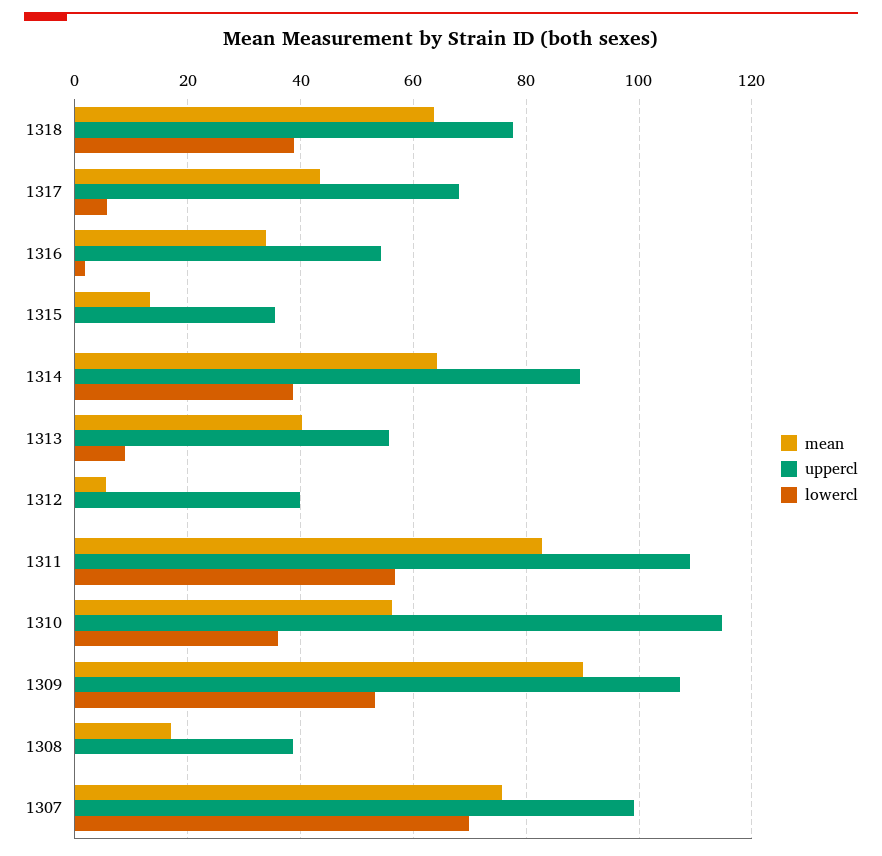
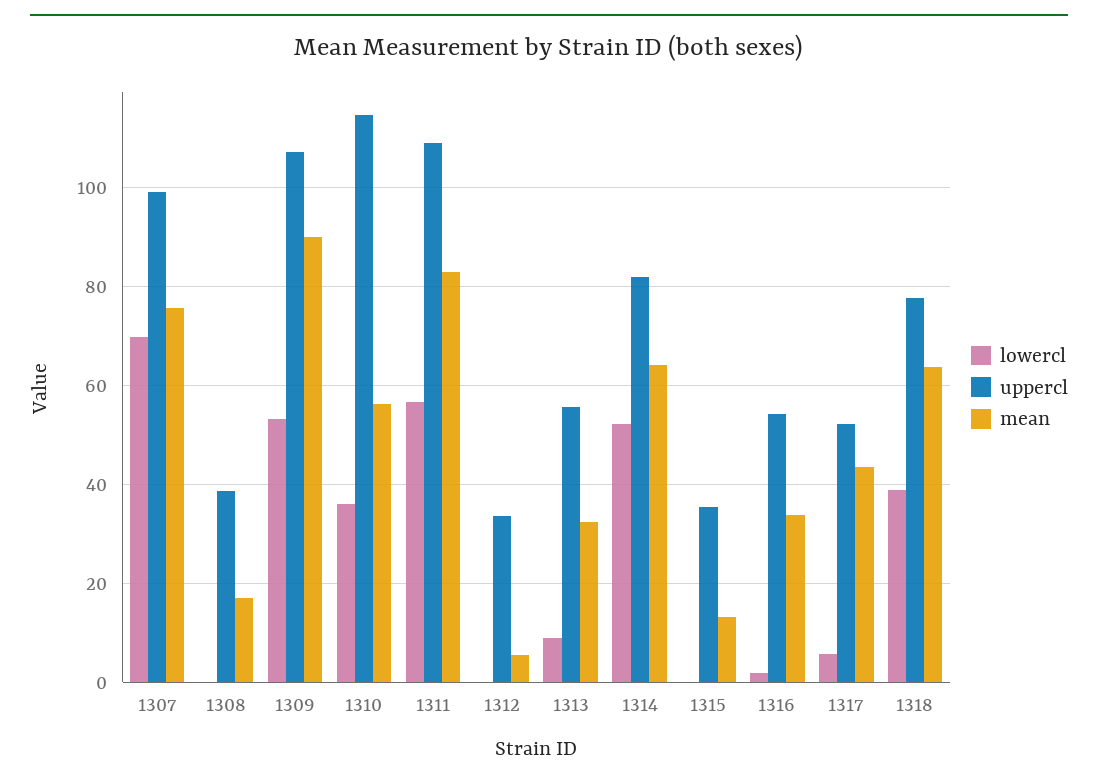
  {
    "mean": {
      "1318": 64,
      "1317": 44,
      "1316": 34,
      "1315": 14,
      "1314": 64,
-     "1313": 40,
+     "1313": 32,
      "1312": 6,
      "1311": 82,
      "1310": 56,
      "1309": 90,
      "1308": 18,
      "1307": 76
    },
    "uppercl": {
      "1318": 78,
-     "1317": 68,
+     "1317": 52,
      "1316": 54,
      "1315": 36,
-     "1314": 90,
+     "1314": 82,
      "1313": 56,
-     "1312": 40,
+     "1312": 34,
      "1311": 110,
      "1310": 114,
      "1309": 108,
      "1308": 38,
      "1307": 100
    },
    "lowercl": {
      "1318": 38,
      "1317": 6,
      "1316": 2,
      "1315": 0,
-     "1314": 38,
+     "1314": 52,
      "1313": 8,
      "1312": 0,
      "1311": 56,
      "1310": 36,
      "1309": 54,
      "1308": 0,
      "1307": 70
    }
  }

